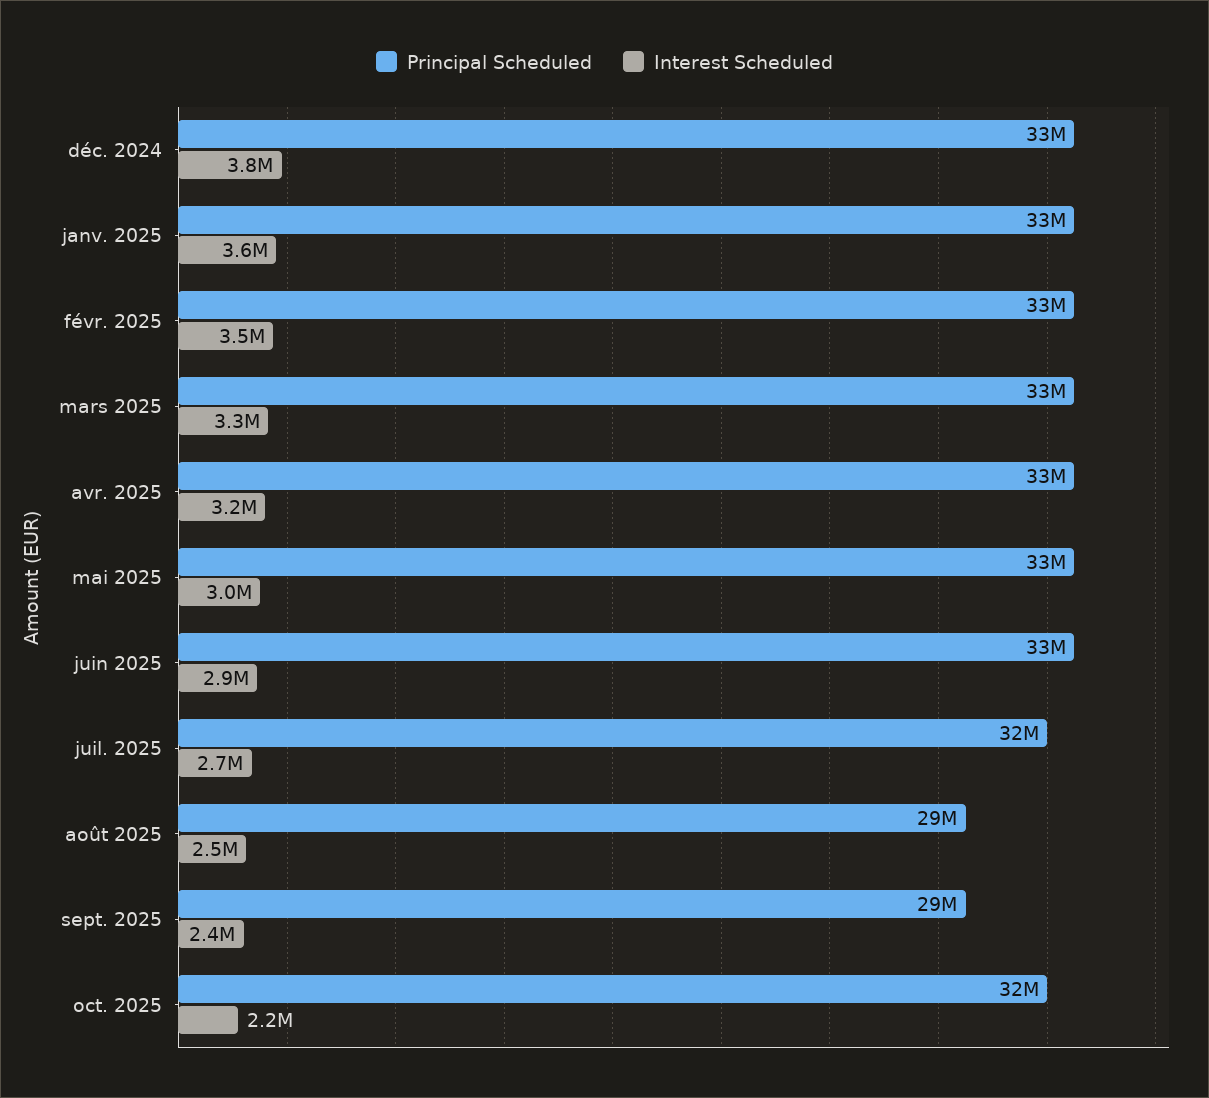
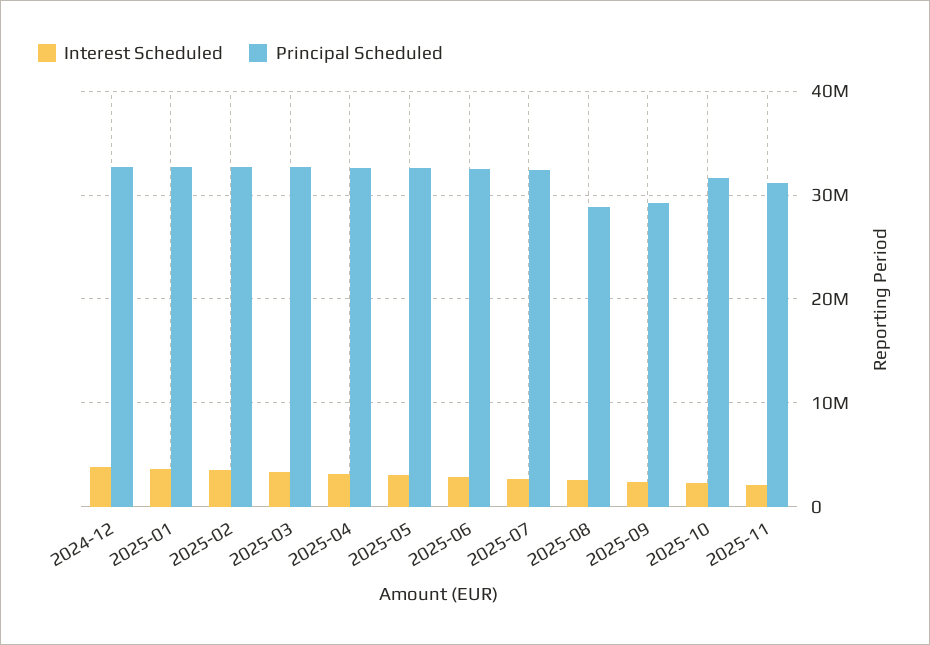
  {
    "Principal Scheduled": {
      "déc. 2024": 33000000,
      "janv. 2025": 33000000,
      "févr. 2025": 33000000,
      "mars 2025": 33000000,
      "avr. 2025": 33000000,
      "mai 2025": 33000000,
      "juin 2025": 33000000,
      "juil. 2025": 32000000,
      "août 2025": 29000000,
      "sept. 2025": 29000000,
-     "oct. 2025": 32000000
+     "oct. 2025": 32000000,
+     "2025-11": 31000000
    },
    "Interest Scheduled": {
      "déc. 2024": 3800000,
      "janv. 2025": 3600000,
      "févr. 2025": 3500000,
      "mars 2025": 3300000,
      "avr. 2025": 3200000,
      "mai 2025": 3000000,
      "juin 2025": 2900000,
      "juil. 2025": 2700000,
      "août 2025": 2500000,
      "sept. 2025": 2400000,
-     "oct. 2025": 2200000
+     "oct. 2025": 2200000,
+     "2025-11": 2000000
    }
  }

